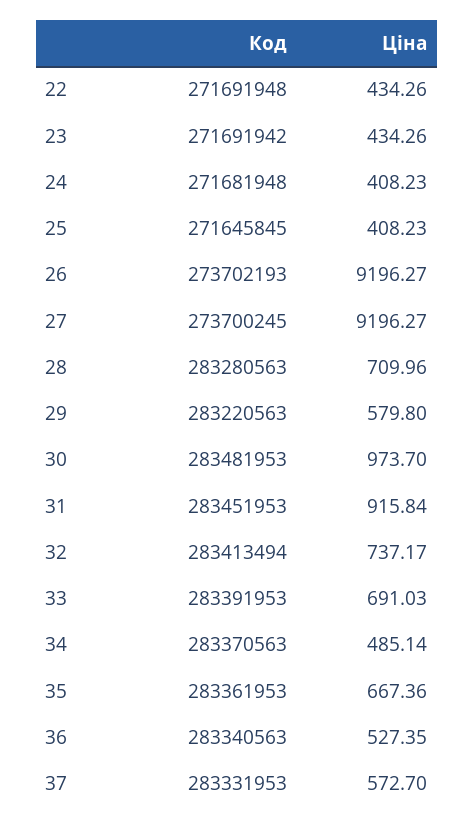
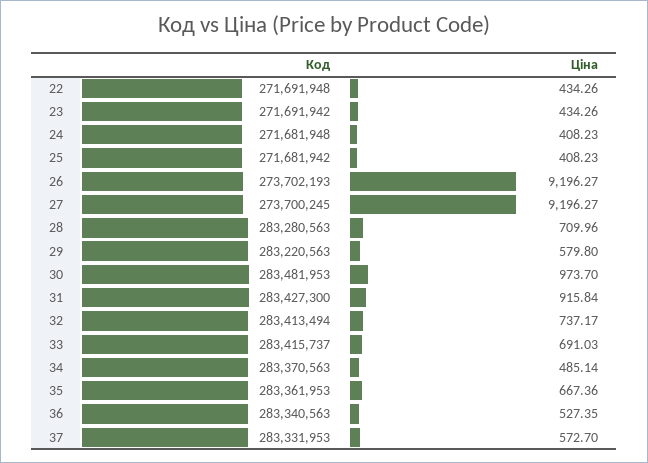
  {
    "Код": {
      "22": 271691948,
      "23": 271691942,
      "24": 271681948,
-     "25": 271645845,
+     "25": 271681942,
      "26": 273702193,
      "27": 273700245,
      "28": 283280563,
      "29": 283220563,
      "30": 283481953,
-     "31": 283451953,
+     "31": 283427300,
      "32": 283413494,
-     "33": 283391953,
+     "33": 283415737,
      "34": 283370563,
      "35": 283361953,
      "36": 283340563,
      "37": 283331953
    },
    "Ціна": {
      "22": 434.26,
      "23": 434.26,
      "24": 408.23,
      "25": 408.23,
      "26": 9196.27,
      "27": 9196.27,
      "28": 709.96,
      "29": 579.8,
      "30": 973.7,
      "31": 915.84,
      "32": 737.17,
      "33": 691.03,
      "34": 485.14,
      "35": 667.36,
      "36": 527.35,
      "37": 572.7
    }
  }

